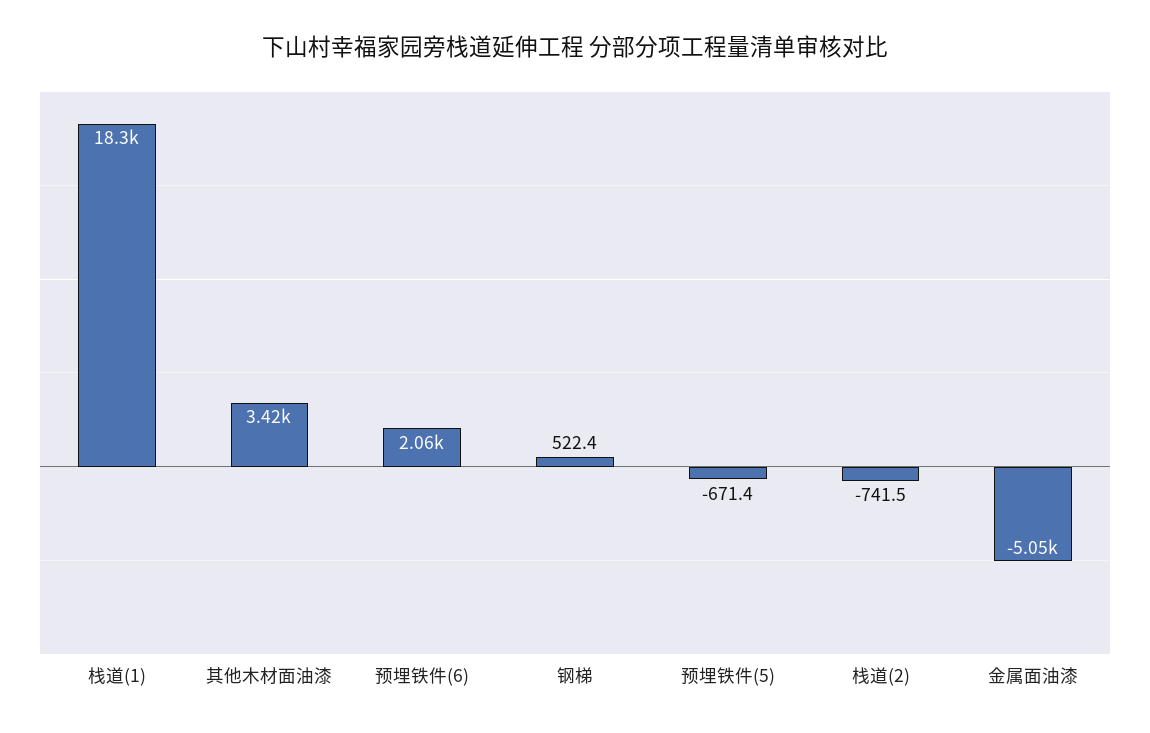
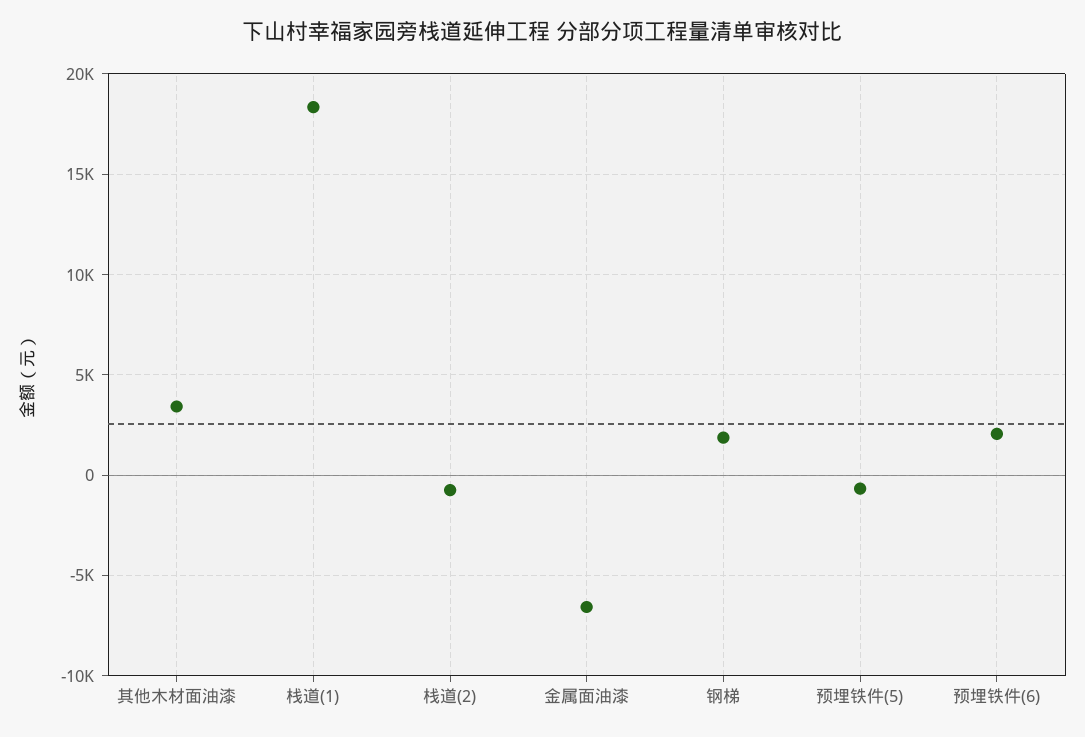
  {
    "栈道(1)": 18300,
    "其他木材面油漆": 3420,
    "预埋铁件(6)": 2060,
-   "钢梯": 522.4,
+   "钢梯": 2000,
    "预埋铁件(5)": -671.4,
    "栈道(2)": -741.5,
-   "金属面油漆": -5050
+   "金属面油漆": -6500
  }

